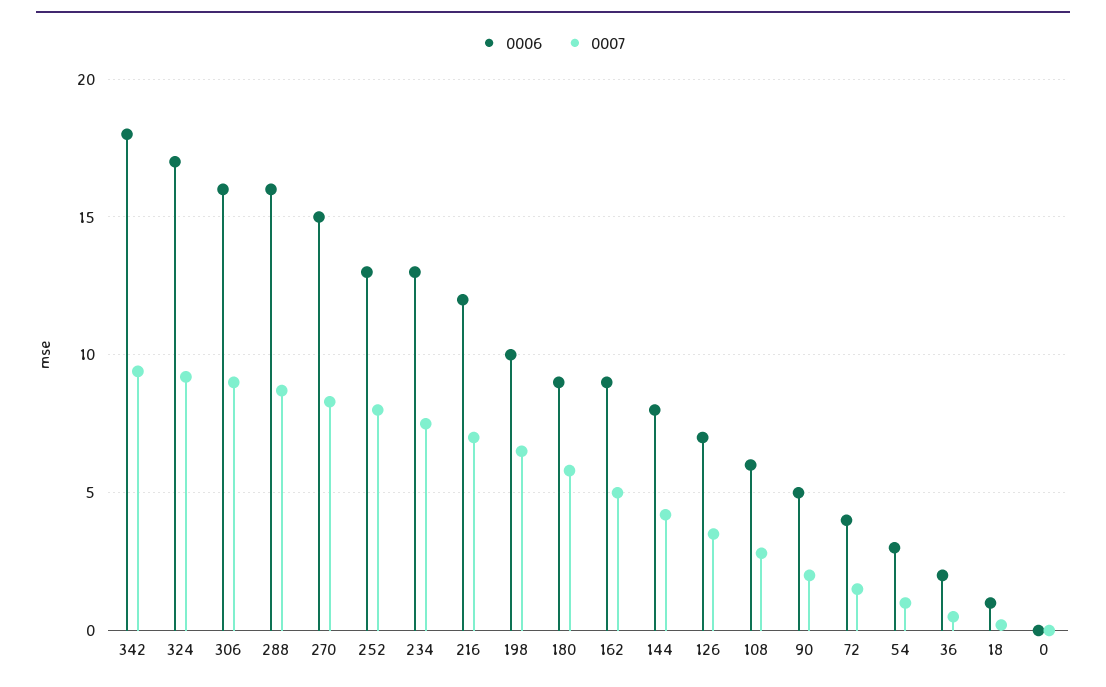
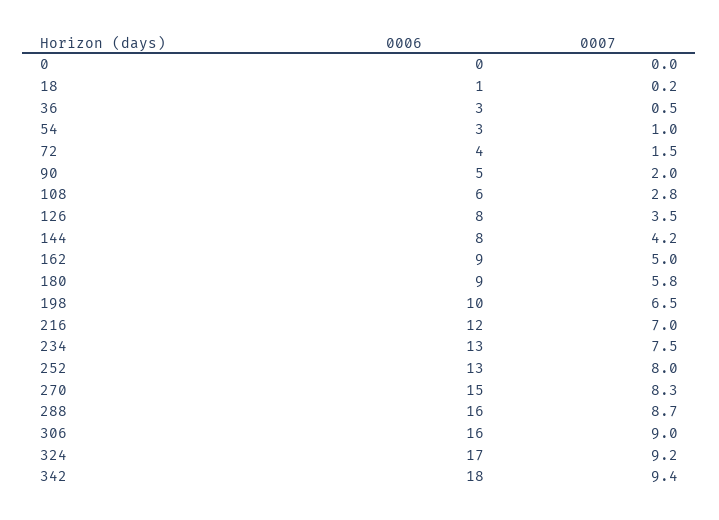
  {
    "0006": {
      "342": 18,
      "324": 17,
      "306": 16,
      "288": 16,
      "270": 15,
      "252": 13,
      "234": 13,
      "216": 12,
      "198": 10,
      "180": 9,
      "162": 9,
      "144": 8,
-     "126": 7,
+     "126": 8,
      "108": 6,
      "90": 5,
      "72": 4,
      "54": 3,
-     "36": 2,
+     "36": 3,
      "18": 1,
      "0": 0
    },
    "0007": {
      "342": 9.4,
      "324": 9.2,
      "306": 9,
      "288": 8.7,
      "270": 8.3,
      "252": 8,
      "234": 7.5,
      "216": 7,
      "198": 6.5,
      "180": 5.8,
      "162": 5,
      "144": 4.2,
      "126": 3.5,
      "108": 2.8,
      "90": 2,
      "72": 1.5,
      "54": 1,
      "36": 0.5,
      "18": 0.2,
      "0": 0
    }
  }

